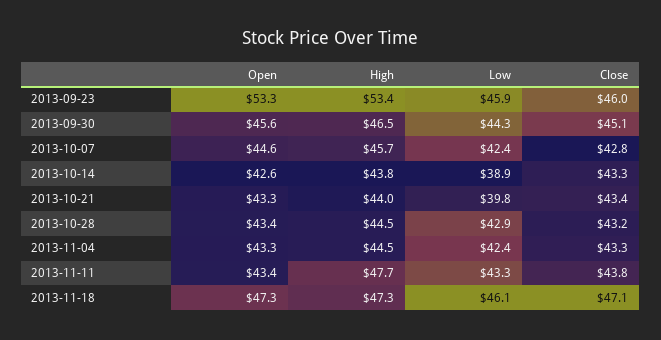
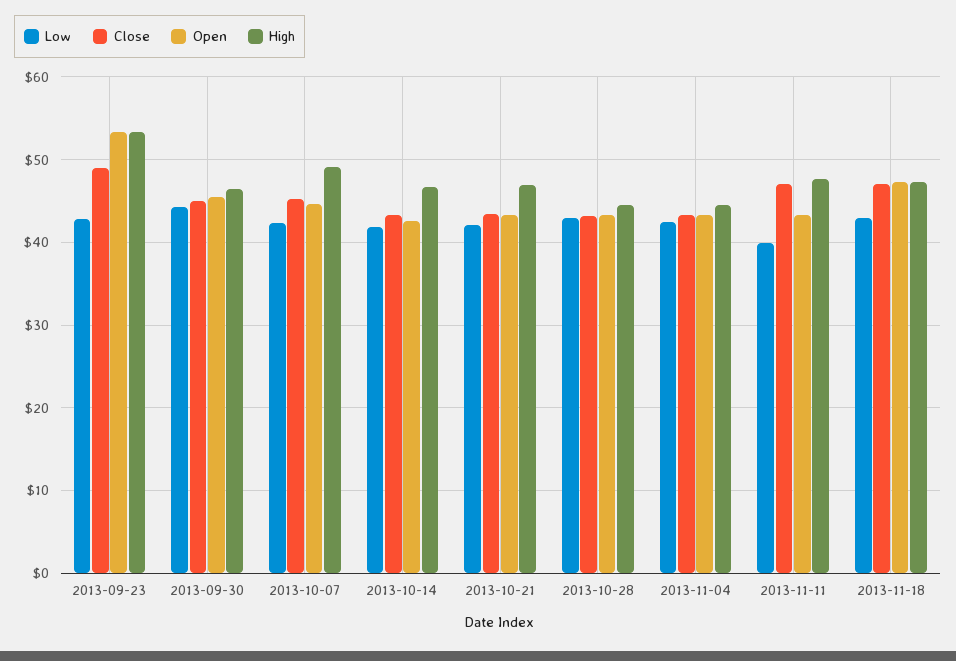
  {
    "Open": {
      "2013-09-23": 53.3,
      "2013-09-30": 45.6,
      "2013-10-07": 44.6,
      "2013-10-14": 42.6,
      "2013-10-21": 43.3,
      "2013-10-28": 43.4,
      "2013-11-04": 43.3,
      "2013-11-11": 43.4,
      "2013-11-18": 47.3
    },
    "High": {
      "2013-09-23": 53.4,
      "2013-09-30": 46.5,
-     "2013-10-07": 45.7,
+     "2013-10-07": 49,
-     "2013-10-14": 43.8,
+     "2013-10-14": 47,
-     "2013-10-21": 44,
+     "2013-10-21": 47,
      "2013-10-28": 44.5,
      "2013-11-04": 44.5,
      "2013-11-11": 47.7,
      "2013-11-18": 47.3
    },
    "Low": {
-     "2013-09-23": 45.9,
+     "2013-09-23": 43,
      "2013-09-30": 44.3,
      "2013-10-07": 42.4,
-     "2013-10-14": 38.9,
+     "2013-10-14": 42,
-     "2013-10-21": 39.8,
+     "2013-10-21": 42,
      "2013-10-28": 42.9,
      "2013-11-04": 42.4,
-     "2013-11-11": 43.3,
+     "2013-11-11": 40,
-     "2013-11-18": 46.1
+     "2013-11-18": 43
    },
    "Close": {
-     "2013-09-23": 46,
+     "2013-09-23": 49,
      "2013-09-30": 45.1,
-     "2013-10-07": 42.8,
+     "2013-10-07": 45,
      "2013-10-14": 43.3,
      "2013-10-21": 43.4,
      "2013-10-28": 43.2,
      "2013-11-04": 43.3,
-     "2013-11-11": 43.8,
+     "2013-11-11": 47,
      "2013-11-18": 47.1
    }
  }

